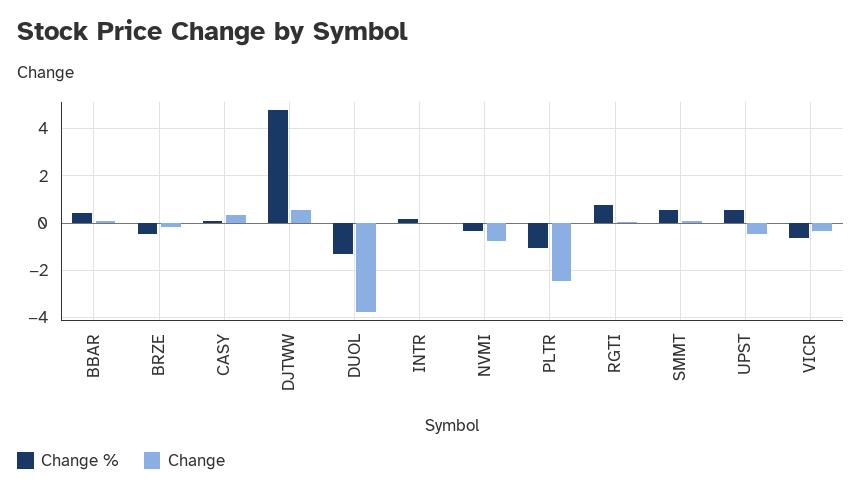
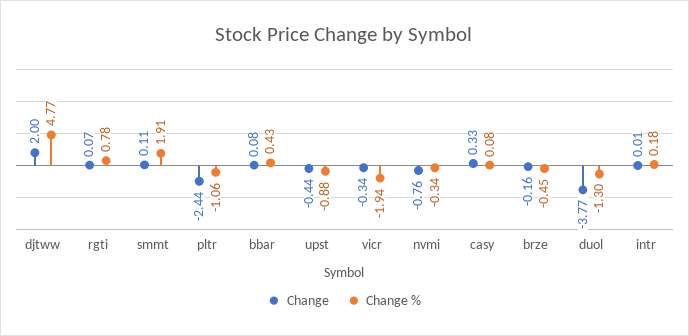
  {
    "Change %": {
      "BBAR": 0.43,
      "BRZE": -0.45,
      "CASY": 0.08,
      "DJTWW": 4.77,
      "DUOL": -1.3,
      "INTR": 0.18,
      "NVMI": -0.34,
      "PLTR": -1.06,
      "RGTI": 0.78,
-     "SMMT": 0.5,
+     "SMMT": 1.91,
-     "UPST": 0.5,
+     "UPST": -0.88,
-     "VICR": -0.5
+     "VICR": -1.94
    },
    "Change": {
      "BBAR": 0.08,
      "BRZE": -0.16,
      "CASY": 0.33,
-     "DJTWW": 0.5,
+     "DJTWW": 2,
      "DUOL": -3.77,
      "INTR": 0.01,
      "NVMI": -0.76,
      "PLTR": -2.44,
      "RGTI": 0.07,
      "SMMT": 0.11,
      "UPST": -0.44,
      "VICR": -0.34
    }
  }

